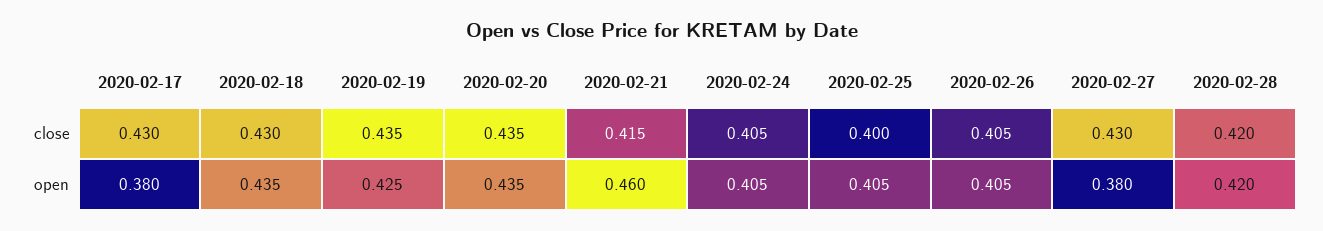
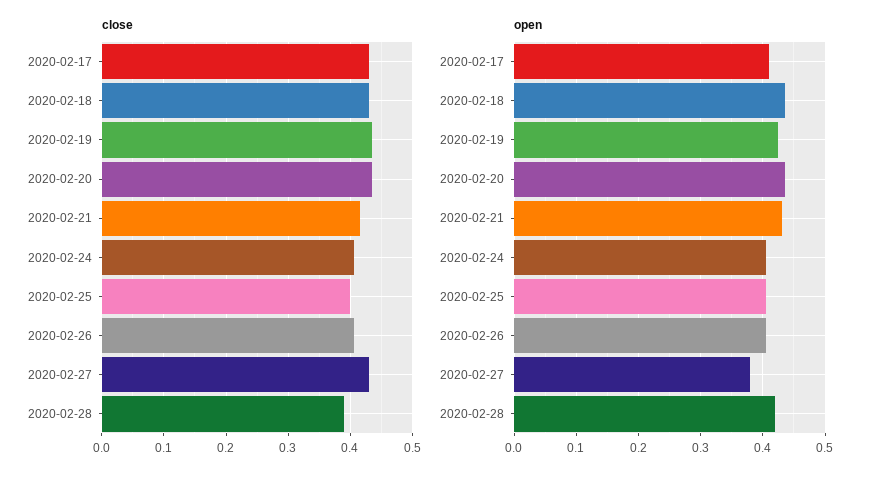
  {
    "close": {
      "2020-02-17": 0.43,
      "2020-02-18": 0.43,
      "2020-02-19": 0.435,
      "2020-02-20": 0.435,
      "2020-02-21": 0.415,
      "2020-02-24": 0.405,
      "2020-02-25": 0.4,
      "2020-02-26": 0.405,
      "2020-02-27": 0.43,
-     "2020-02-28": 0.42
+     "2020-02-28": 0.39
    },
    "open": {
-     "2020-02-17": 0.38,
+     "2020-02-17": 0.41,
      "2020-02-18": 0.435,
      "2020-02-19": 0.425,
      "2020-02-20": 0.435,
-     "2020-02-21": 0.46,
+     "2020-02-21": 0.43,
      "2020-02-24": 0.405,
      "2020-02-25": 0.405,
      "2020-02-26": 0.405,
      "2020-02-27": 0.38,
      "2020-02-28": 0.42
    }
  }

